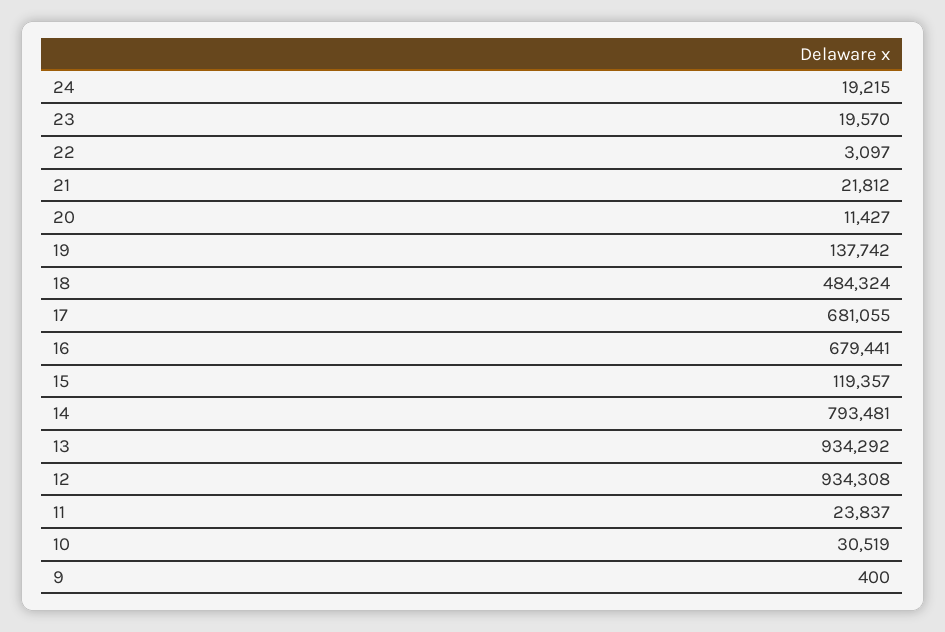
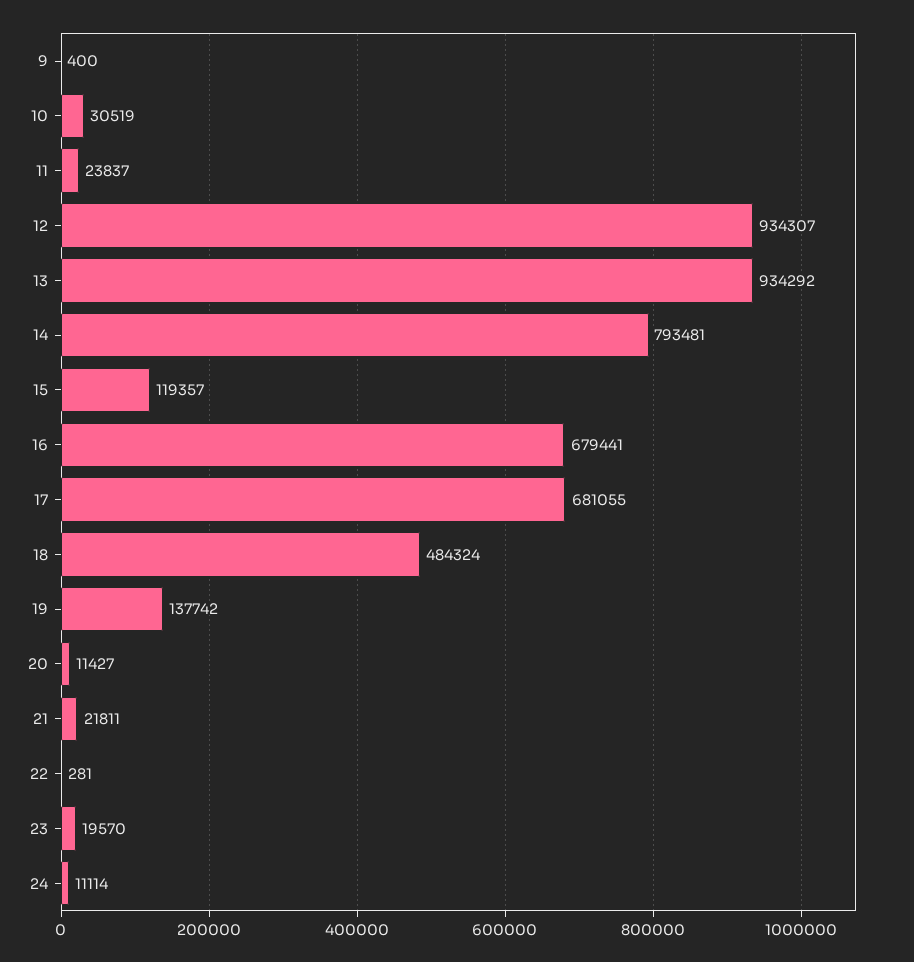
  {
-   "24": 19215,
+   "24": 11114,
    "23": 19570,
-   "22": 3097,
+   "22": 281,
-   "21": 21812,
+   "21": 21811,
    "20": 11427,
    "19": 137742,
    "18": 484324,
    "17": 681055,
    "16": 679441,
    "15": 119357,
    "14": 793481,
    "13": 934292,
-   "12": 934308,
+   "12": 934307,
    "11": 23837,
    "10": 30519,
    "9": 400
  }

